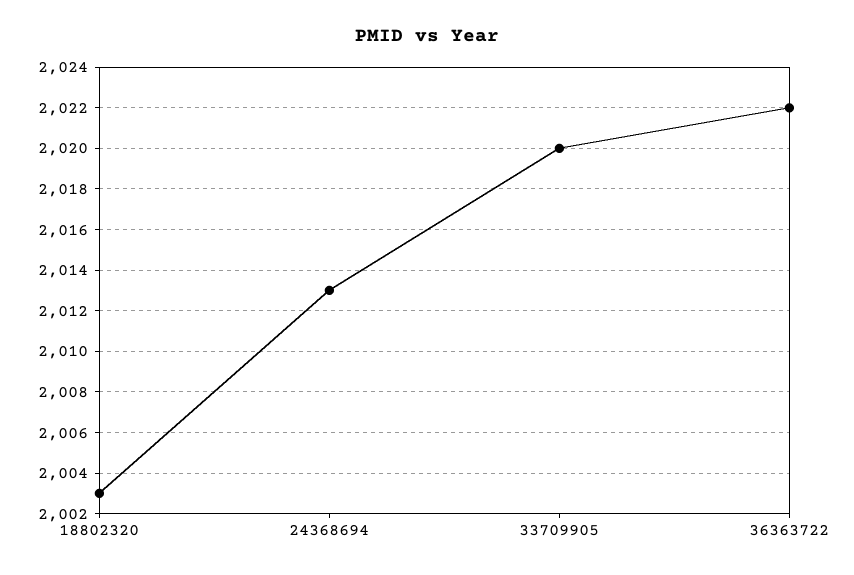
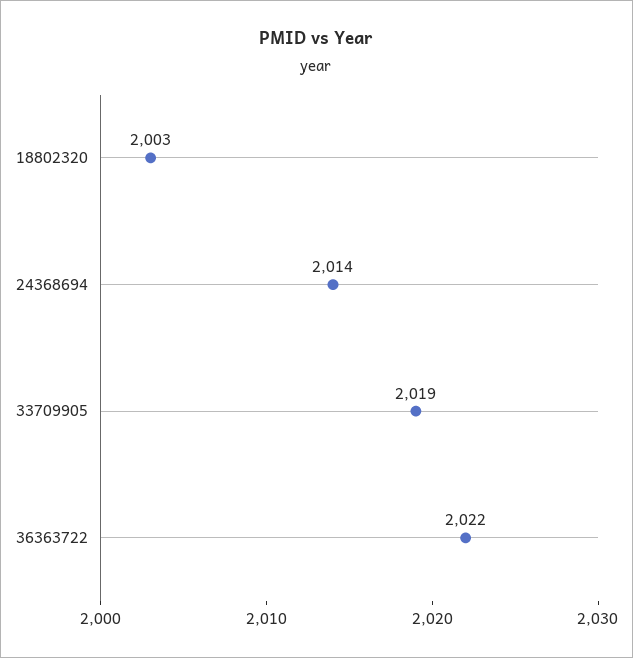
  {
    "18802320": 2003,
-   "24368694": 2013,
+   "24368694": 2014,
-   "33709905": 2020,
+   "33709905": 2019,
    "36363722": 2022
  }

